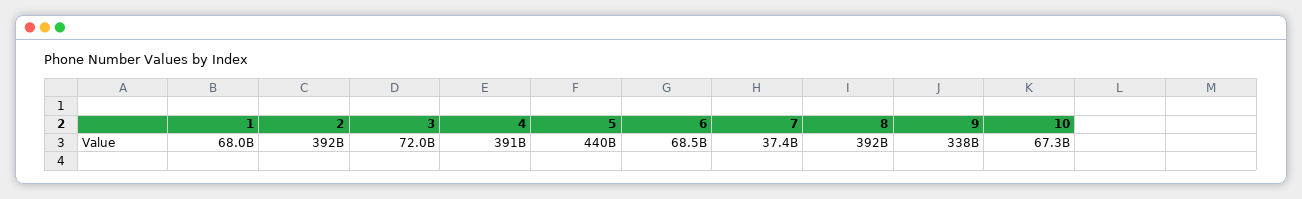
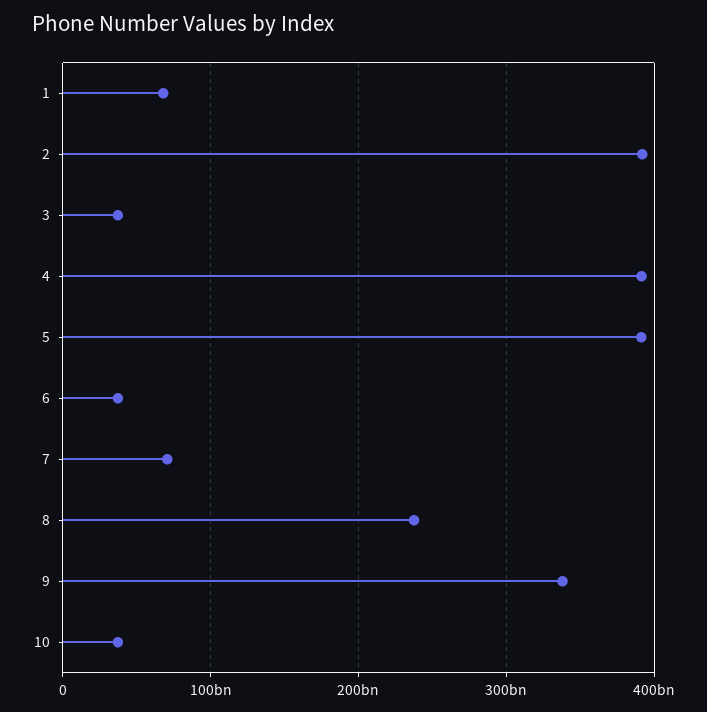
  {
    "1": 68000000000,
    "2": 392000000000,
-   "3": 72000000000,
+   "3": 40000000000,
    "4": 391000000000,
-   "5": 440000000000,
+   "5": 390000000000,
-   "6": 68500000000,
+   "6": 40000000000,
-   "7": 37400000000,
+   "7": 70000000000,
-   "8": 392000000000,
+   "8": 240000000000,
    "9": 338000000000,
-   "10": 67300000000
+   "10": 40000000000
  }

